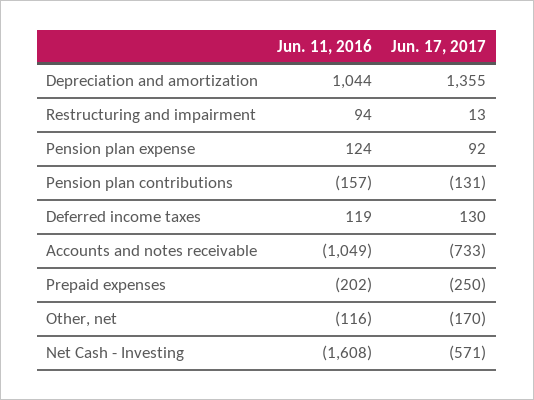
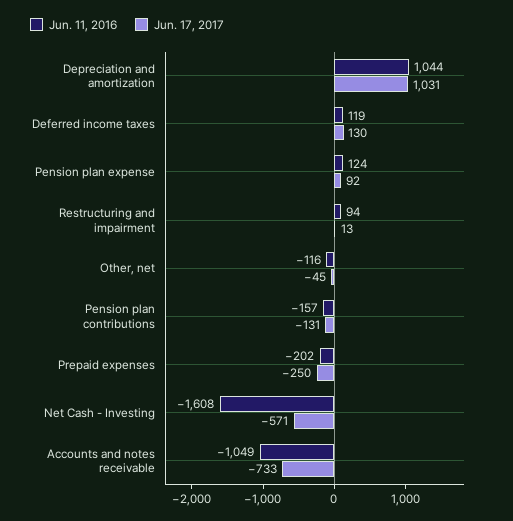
  {
    "Jun. 11, 2016": {
      "Depreciation and amortization": 1044,
      "Restructuring and impairment": 94,
      "Pension plan expense": 124,
      "Pension plan contributions": -157,
      "Deferred income taxes": 119,
      "Accounts and notes receivable": -1049,
      "Prepaid expenses": -202,
      "Other, net": -116,
      "Net Cash - Investing": -1608
    },
    "Jun. 17, 2017": {
-     "Depreciation and amortization": 1355,
+     "Depreciation and amortization": 1031,
      "Restructuring and impairment": 13,
      "Pension plan expense": 92,
      "Pension plan contributions": -131,
      "Deferred income taxes": 130,
      "Accounts and notes receivable": -733,
      "Prepaid expenses": -250,
-     "Other, net": -170,
+     "Other, net": -45,
      "Net Cash - Investing": -571
    }
  }

